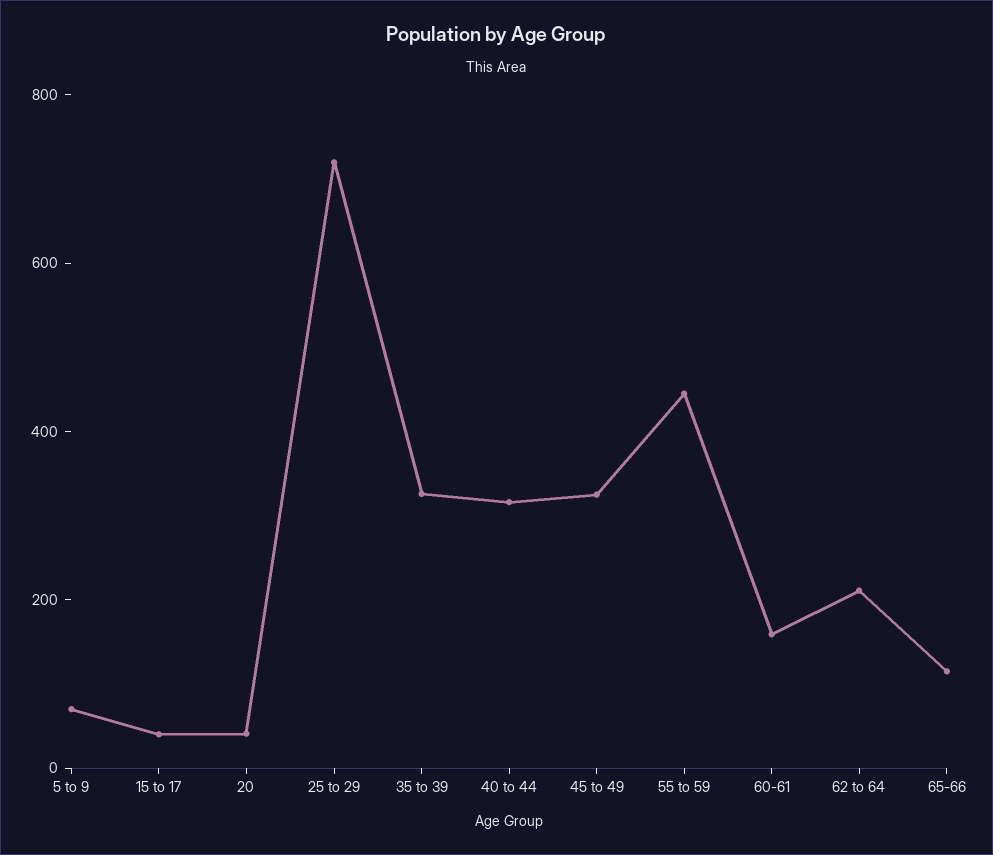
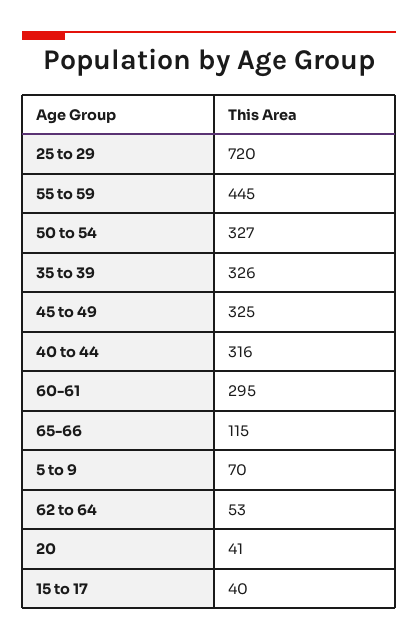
  {
    "5 to 9": 70,
    "15 to 17": 40,
    "20": 41,
    "25 to 29": 720,
    "35 to 39": 326,
    "40 to 44": 316,
    "45 to 49": 325,
    "55 to 59": 445,
-   "60-61": 150,
+   "60-61": 295,
-   "62 to 64": 200,
+   "62 to 64": 53,
-   "65-66": 115
+   "65-66": 115,
+   "50 to 54": 327
  }

